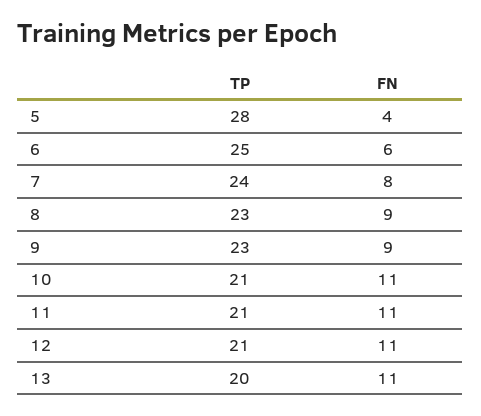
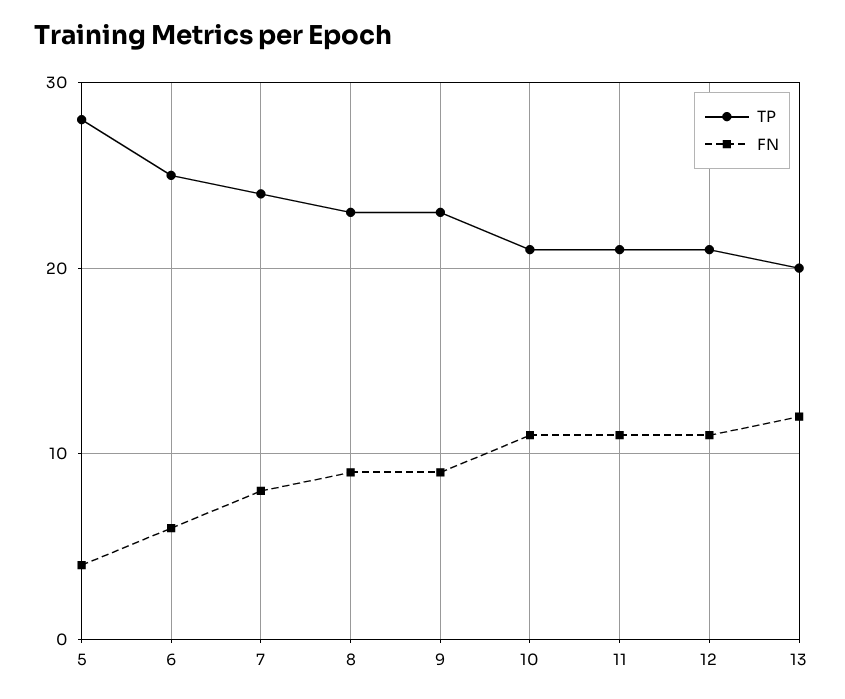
  {
    "TP": {
      "5": 28,
      "6": 25,
      "7": 24,
      "8": 23,
      "9": 23,
      "10": 21,
      "11": 21,
      "12": 21,
      "13": 20
    },
    "FN": {
      "5": 4,
      "6": 6,
      "7": 8,
      "8": 9,
      "9": 9,
      "10": 11,
      "11": 11,
      "12": 11,
-     "13": 11
+     "13": 12
    }
  }

